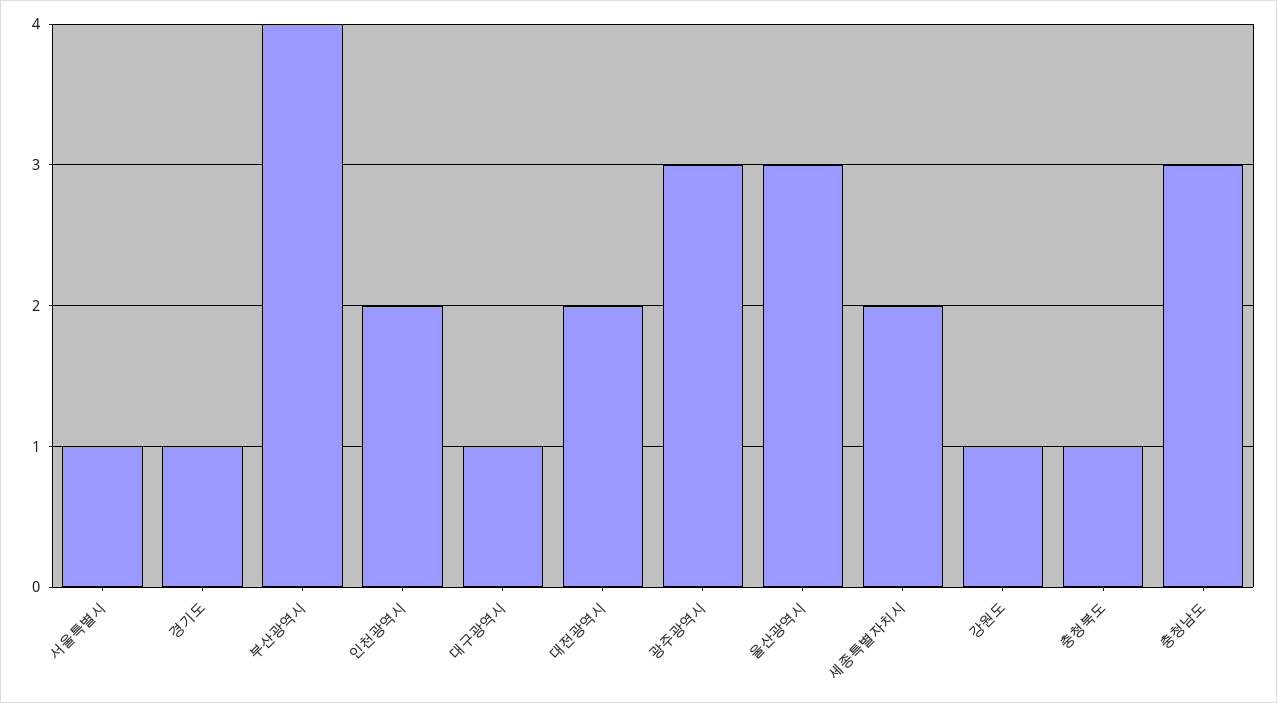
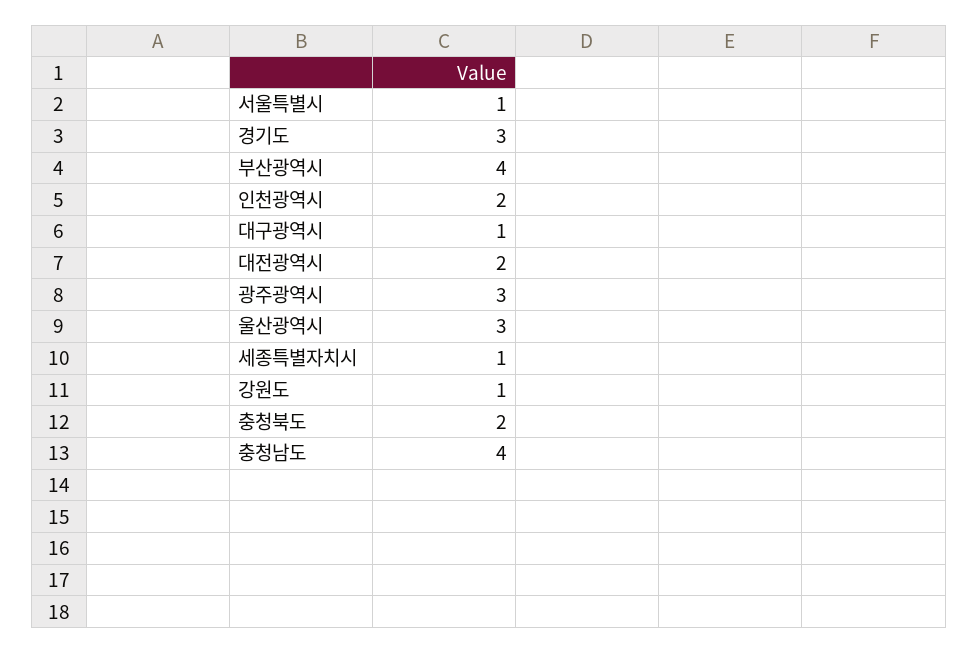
  {
    "서울특별시": 1,
-   "경기도": 1,
+   "경기도": 3,
    "부산광역시": 4,
    "인천광역시": 2,
    "대구광역시": 1,
    "대전광역시": 2,
    "광주광역시": 3,
    "울산광역시": 3,
-   "세종특별자치시": 2,
+   "세종특별자치시": 1,
    "강원도": 1,
-   "충청북도": 1,
+   "충청북도": 2,
-   "충청남도": 3
+   "충청남도": 4
  }

